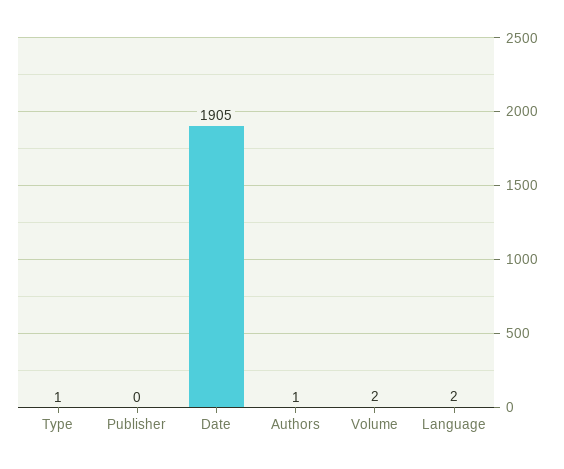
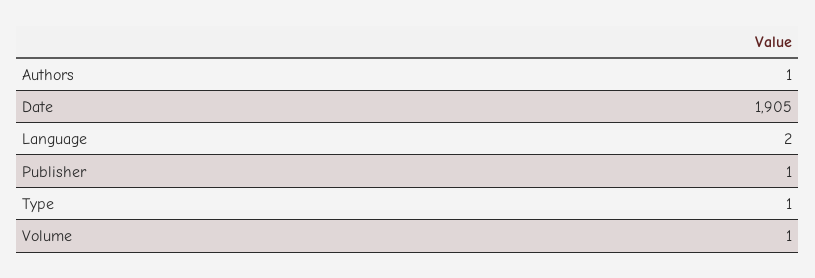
  {
    "Type": 1,
-   "Publisher": 0,
+   "Publisher": 1,
    "Date": 1905,
    "Authors": 1,
-   "Volume": 2,
+   "Volume": 1,
    "Language": 2
  }

